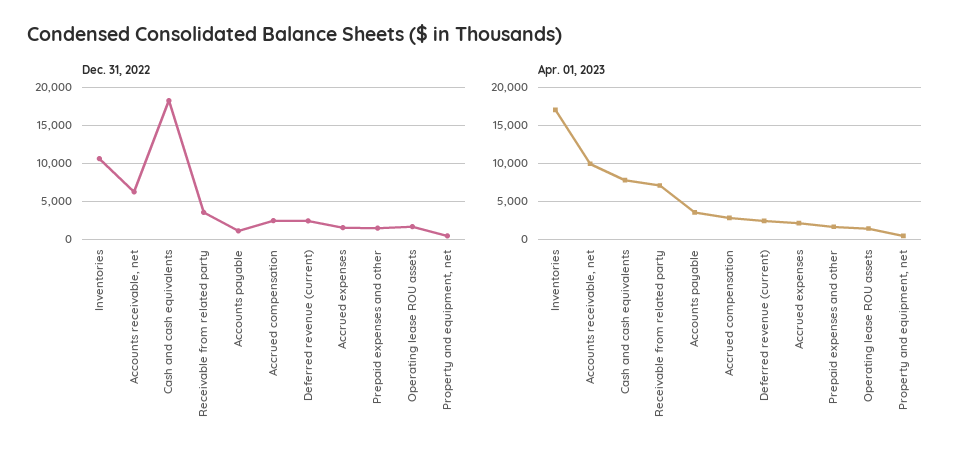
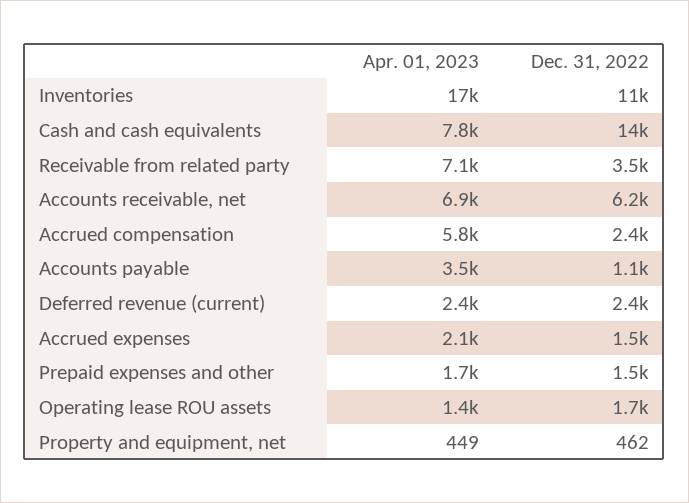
  {
    "Dec. 31, 2022": {
      "Inventories": 11000,
      "Accounts receivable, net": 6200,
-     "Cash and cash equivalents": 18000,
+     "Cash and cash equivalents": 14000,
      "Receivable from related party": 3500,
      "Accounts payable": 1100,
      "Accrued compensation": 2400,
      "Deferred revenue (current)": 2400,
      "Accrued expenses": 1500,
      "Prepaid expenses and other": 1500,
      "Operating lease ROU assets": 1700,
      "Property and equipment, net": 462
    },
    "Apr. 01, 2023": {
      "Inventories": 17000,
-     "Accounts receivable, net": 10000,
+     "Accounts receivable, net": 6900,
      "Cash and cash equivalents": 7800,
      "Receivable from related party": 7100,
      "Accounts payable": 3500,
-     "Accrued compensation": 3000,
+     "Accrued compensation": 5800,
      "Deferred revenue (current)": 2400,
      "Accrued expenses": 2100,
      "Prepaid expenses and other": 1700,
      "Operating lease ROU assets": 1400,
      "Property and equipment, net": 449
    }
  }

